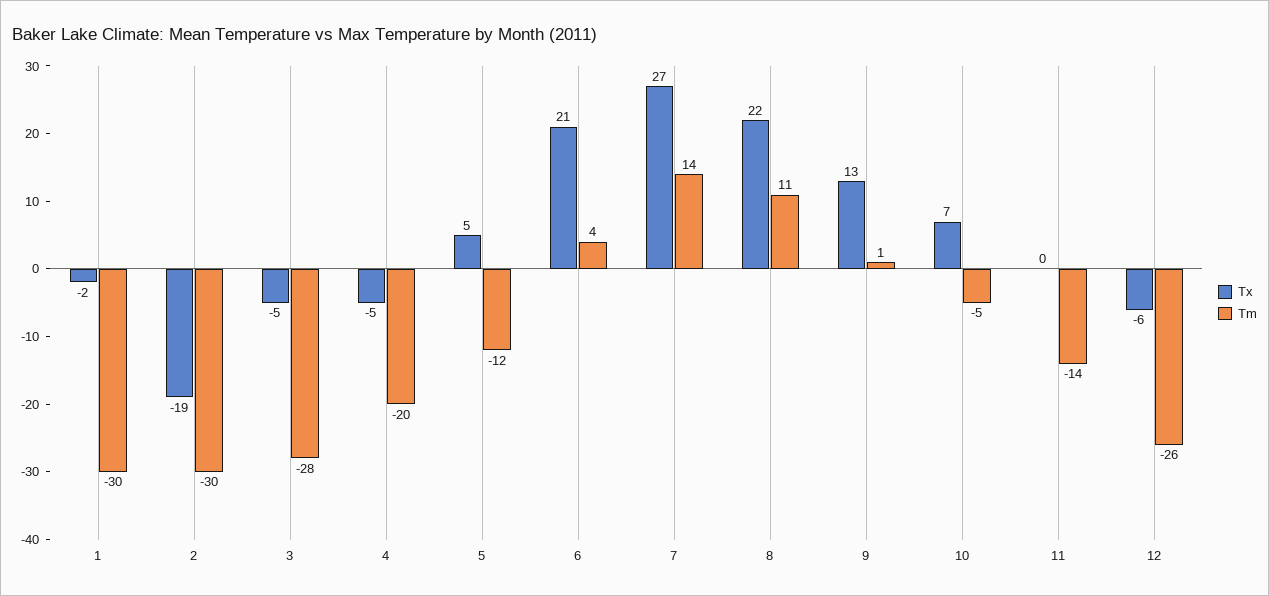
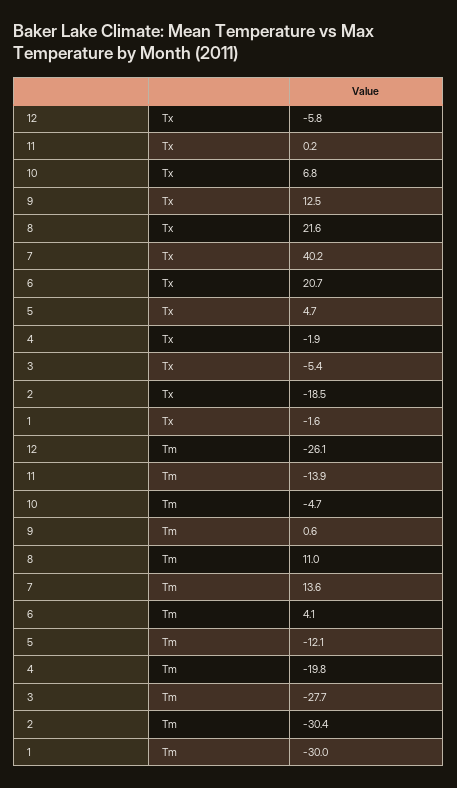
  {
    "Tx": {
      "1": -1.6,
      "2": -18.5,
      "3": -5.4,
-     "4": -5,
+     "4": -1.9,
      "5": 4.7,
      "6": 20.7,
-     "7": 27,
+     "7": 40.2,
      "8": 21.6,
      "9": 12.5,
      "10": 6.8,
      "11": 0.2,
      "12": -5.8
    },
    "Tm": {
      "1": -30,
      "2": -30.4,
      "3": -27.7,
      "4": -19.8,
      "5": -12.1,
      "6": 4.1,
      "7": 13.6,
      "8": 11,
      "9": 0.6,
      "10": -4.7,
      "11": -13.9,
      "12": -26.1
    }
  }

